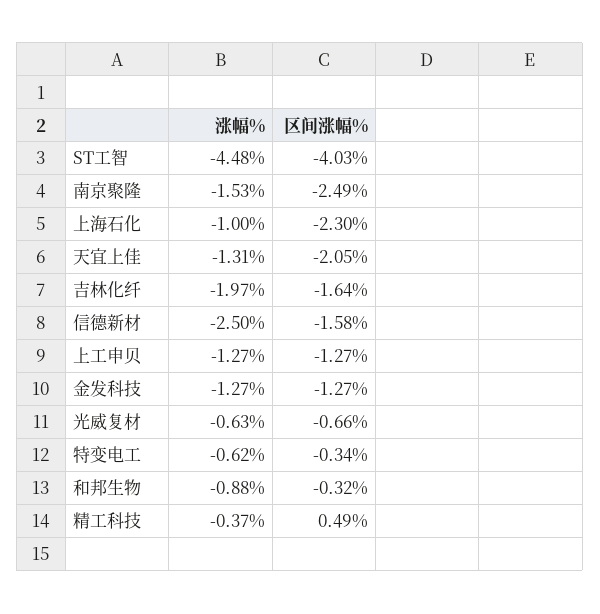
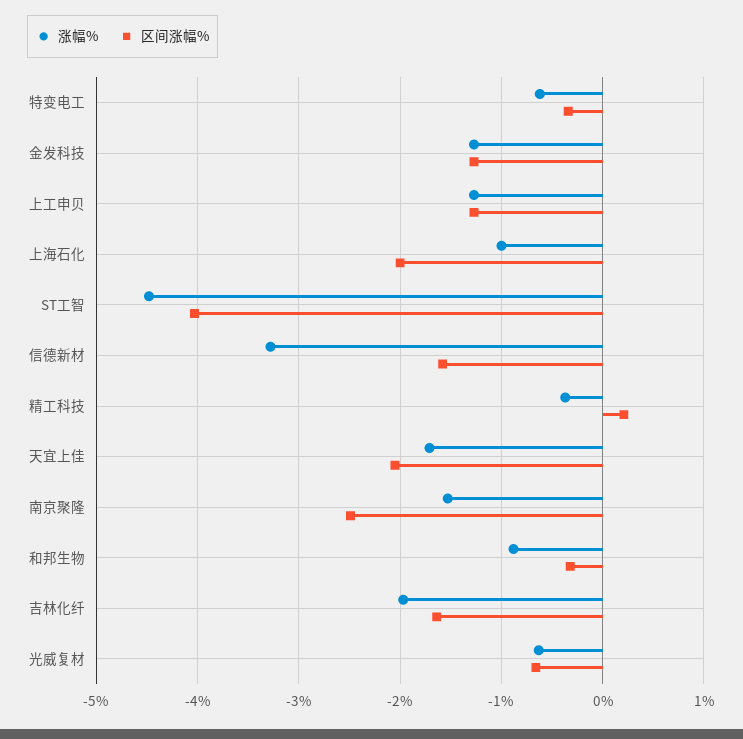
  {
    "涨幅%": {
      "ST工智": -4.48,
      "南京聚隆": -1.53,
      "上海石化": -1,
-     "天宜上佳": -1.31,
+     "天宜上佳": -1.7,
      "吉林化纤": -1.97,
-     "信德新材": -2.5,
+     "信德新材": -3.3,
      "上工申贝": -1.27,
      "金发科技": -1.27,
      "光威复材": -0.63,
      "特变电工": -0.62,
      "和邦生物": -0.88,
      "精工科技": -0.37
    },
    "区间涨幅%": {
      "ST工智": -4.03,
      "南京聚隆": -2.49,
-     "上海石化": -2.3,
+     "上海石化": -2,
      "天宜上佳": -2.05,
      "吉林化纤": -1.64,
      "信德新材": -1.58,
      "上工申贝": -1.27,
      "金发科技": -1.27,
      "光威复材": -0.66,
      "特变电工": -0.34,
      "和邦生物": -0.32,
-     "精工科技": 0.49
+     "精工科技": 0.2
    }
  }

